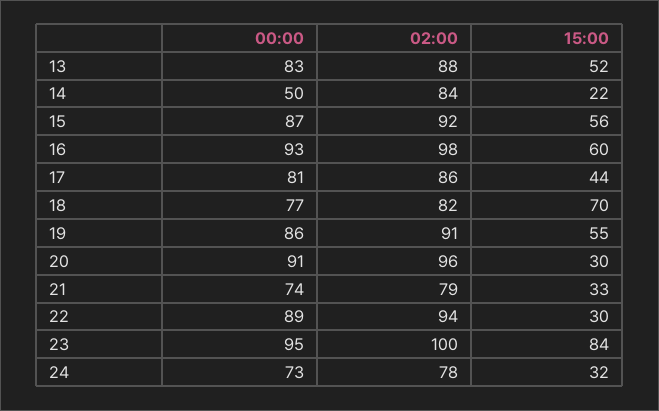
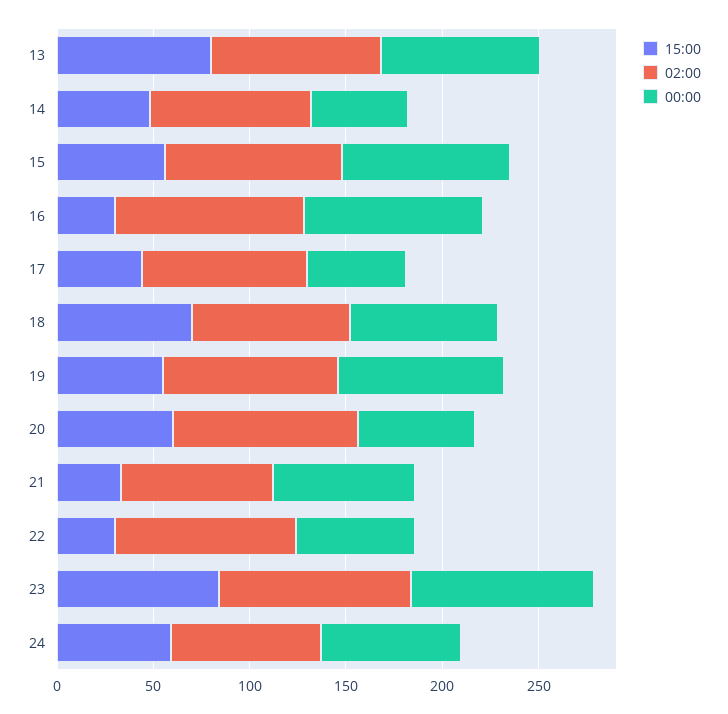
  {
    "00:00": {
      "13": 83,
      "14": 50,
      "15": 87,
      "16": 93,
-     "17": 81,
+     "17": 50,
      "18": 77,
      "19": 86,
-     "20": 91,
+     "20": 60,
      "21": 74,
-     "22": 89,
+     "22": 60,
      "23": 95,
      "24": 73
    },
    "02:00": {
      "13": 88,
      "14": 84,
      "15": 92,
      "16": 98,
      "17": 86,
      "18": 82,
      "19": 91,
      "20": 96,
      "21": 79,
      "22": 94,
      "23": 100,
      "24": 78
    },
    "15:00": {
-     "13": 52,
+     "13": 80,
-     "14": 22,
+     "14": 50,
      "15": 56,
-     "16": 60,
+     "16": 30,
      "17": 44,
      "18": 70,
      "19": 55,
-     "20": 30,
+     "20": 60,
      "21": 33,
      "22": 30,
      "23": 84,
-     "24": 32
+     "24": 60
    }
  }

